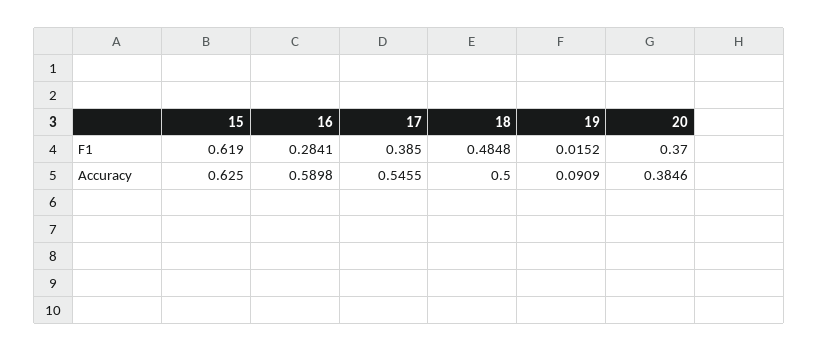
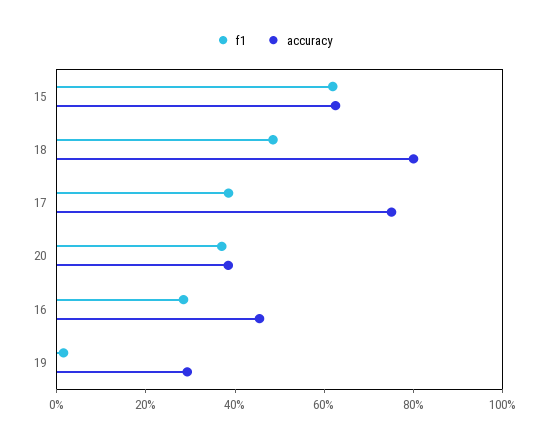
  {
    "F1": {
      "15": 0.619,
      "16": 0.2841,
      "17": 0.385,
      "18": 0.4848,
      "19": 0.0152,
      "20": 0.37
    },
    "Accuracy": {
      "15": 0.625,
-     "16": 0.5898,
+     "16": 0.45,
-     "17": 0.5455,
+     "17": 0.75,
-     "18": 0.5,
+     "18": 0.8,
-     "19": 0.0909,
+     "19": 0.3,
      "20": 0.3846
    }
  }

